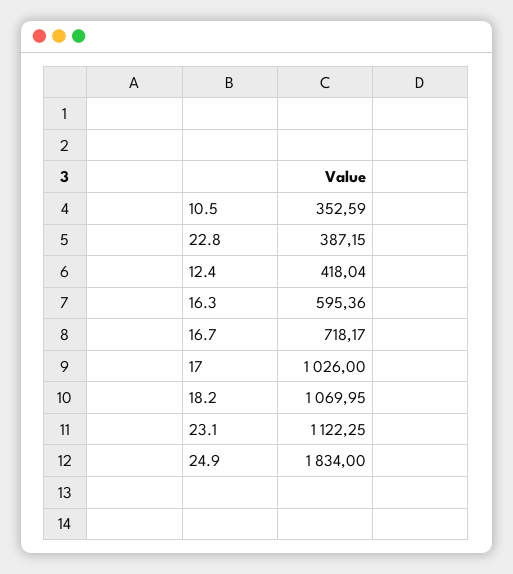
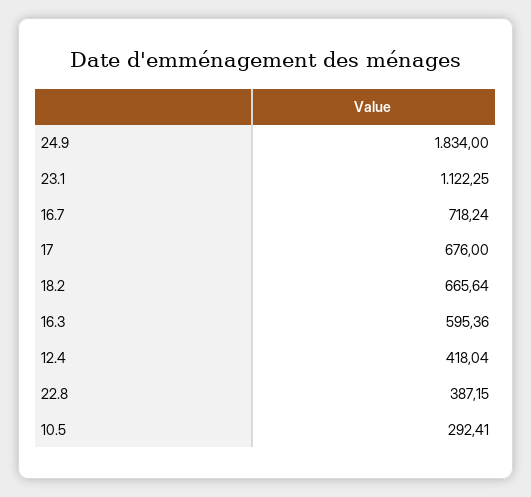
  {
-   "10.5": 352.59,
+   "10.5": 292.41,
    "22.8": 387.15,
    "12.4": 418.04,
    "16.3": 595.36,
-   "16.7": 718.17,
+   "16.7": 718.24,
-   "17": 1026,
+   "17": 676,
-   "18.2": 1069.95,
+   "18.2": 665.64,
    "23.1": 1122.25,
    "24.9": 1834
  }

